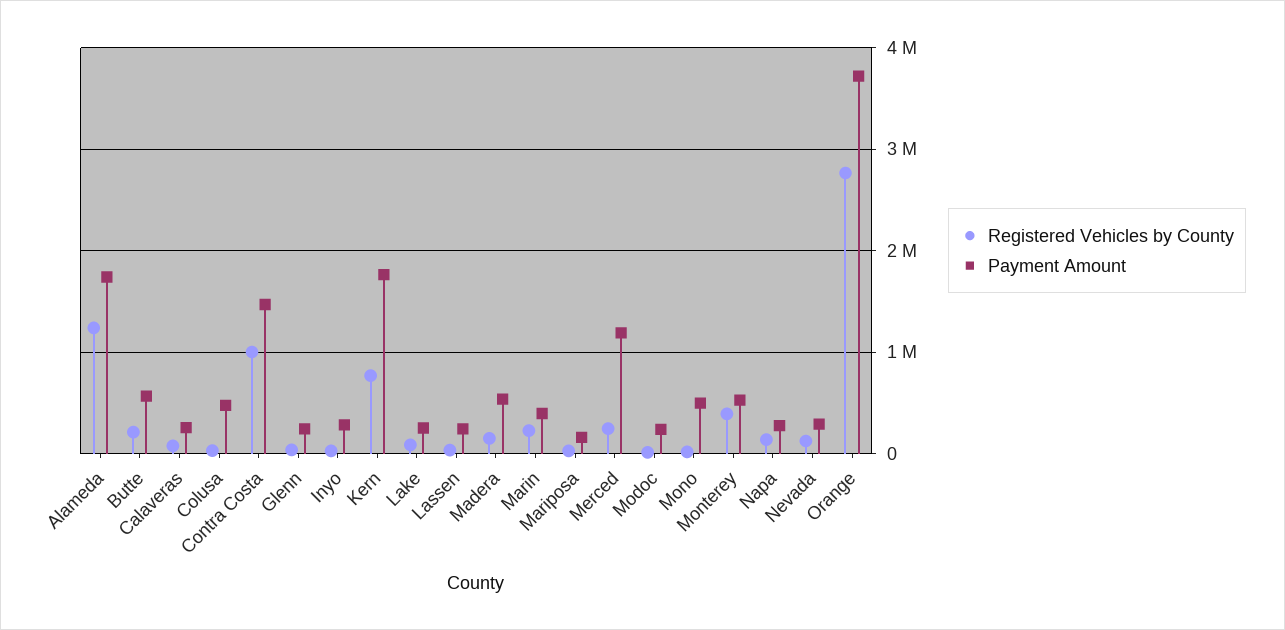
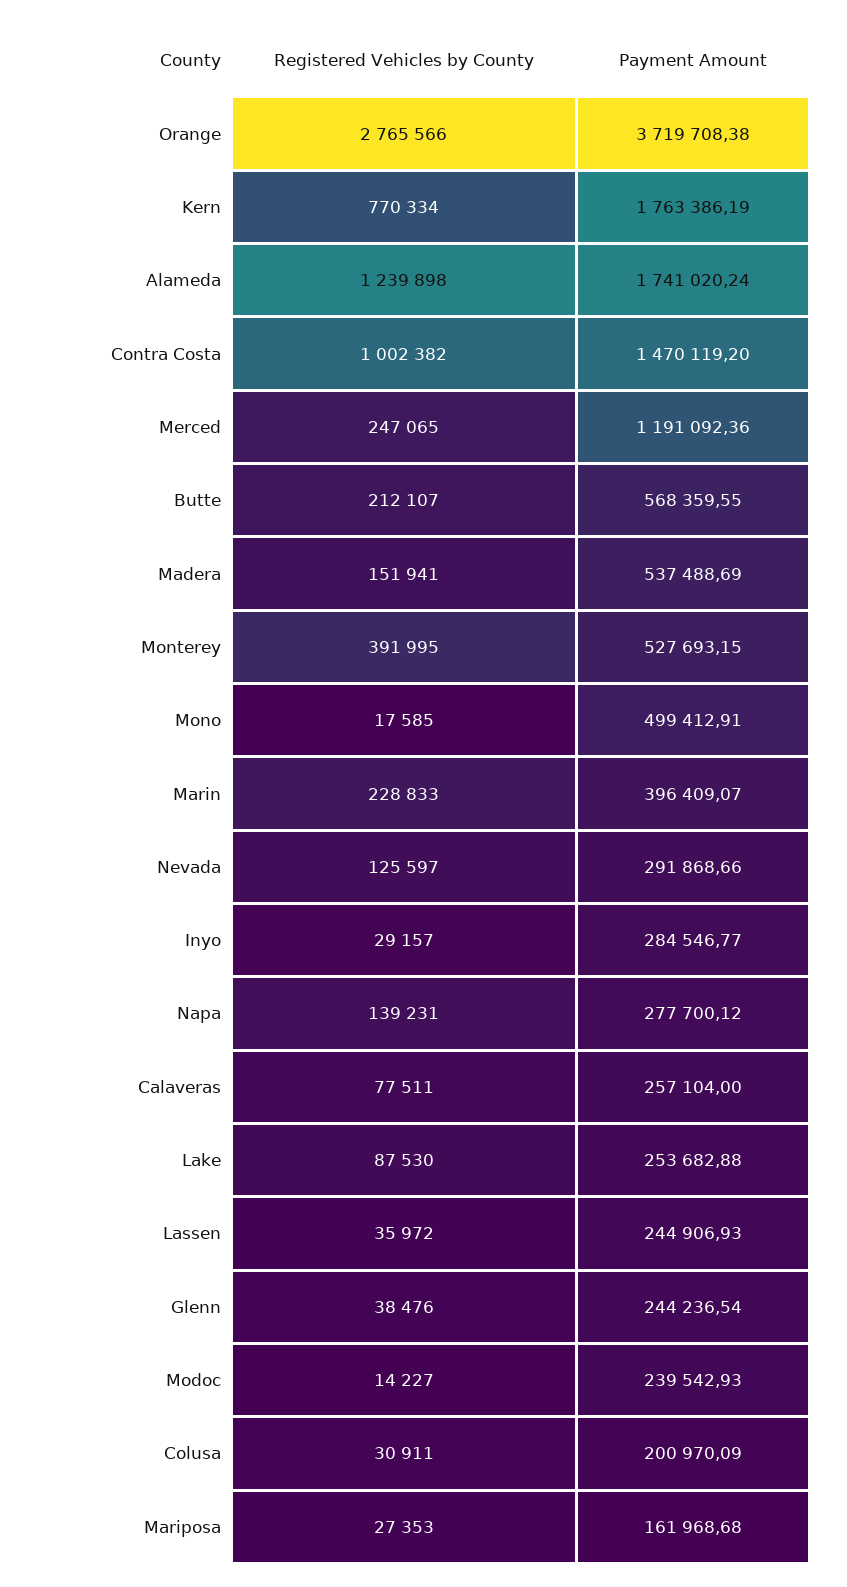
  {
    "Registered Vehicles by County": {
      "Alameda": 1239898,
      "Butte": 212107,
      "Calaveras": 77511,
      "Colusa": 30911,
      "Contra Costa": 1002382,
      "Glenn": 38476,
      "Inyo": 29157,
      "Kern": 770334,
      "Lake": 87530,
      "Lassen": 35972,
      "Madera": 151941,
      "Marin": 228833,
      "Mariposa": 27353,
      "Merced": 247065,
      "Modoc": 14227,
      "Mono": 17585,
      "Monterey": 391995,
      "Napa": 139231,
      "Nevada": 125597,
      "Orange": 2765566
    },
    "Payment Amount": {
      "Alameda": 1741020.24,
      "Butte": 568359.55,
      "Calaveras": 257104,
-     "Colusa": 500000,
+     "Colusa": 200970.09,
      "Contra Costa": 1470119.2,
      "Glenn": 244236.54,
      "Inyo": 284546.77,
      "Kern": 1763386.19,
      "Lake": 253682.88,
      "Lassen": 244906.93,
      "Madera": 537488.69,
      "Marin": 396409.07,
      "Mariposa": 161968.68,
      "Merced": 1191092.36,
      "Modoc": 239542.93,
      "Mono": 499412.91,
      "Monterey": 527693.15,
      "Napa": 277700.12,
      "Nevada": 291868.66,
      "Orange": 3719708.38
    }
  }

